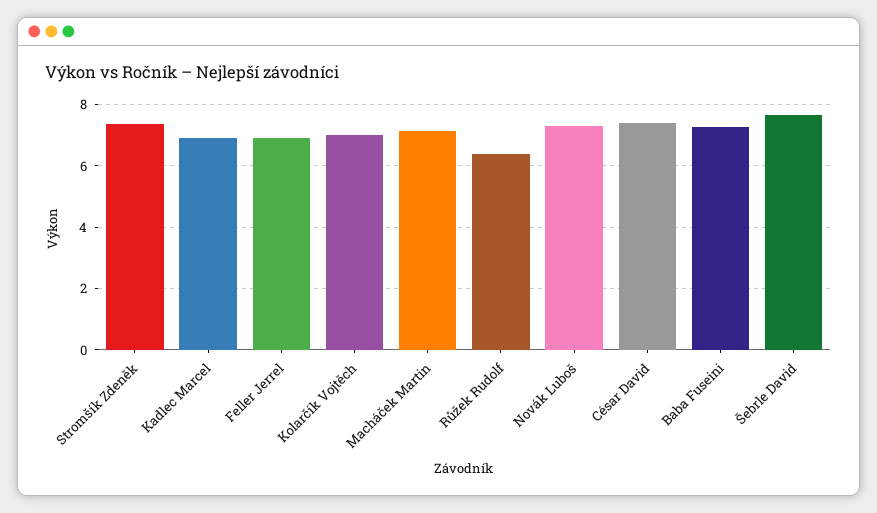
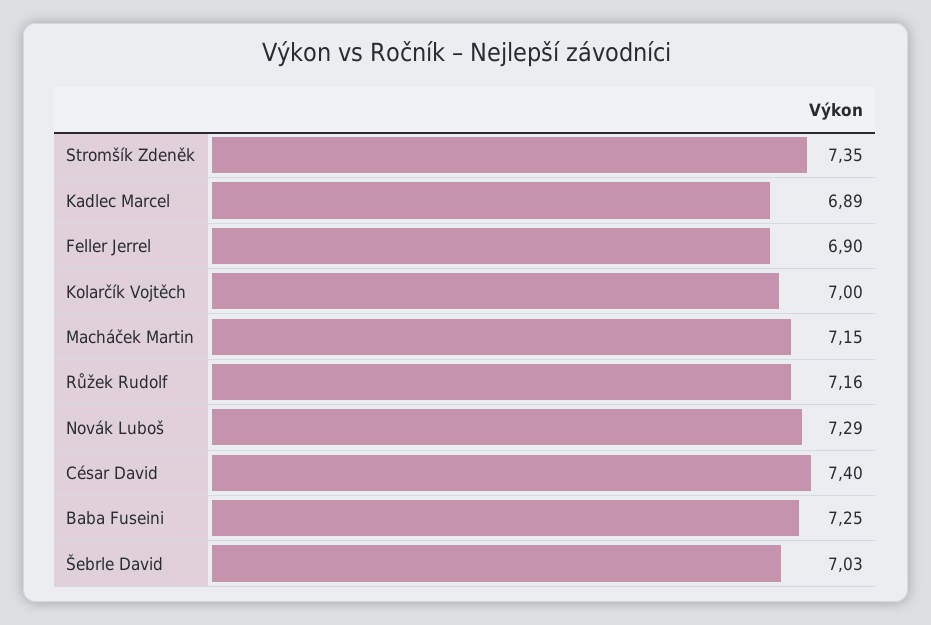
  {
    "Stromšík Zdeněk": 7.35,
    "Kadlec Marcel": 6.89,
    "Feller Jerrel": 6.9,
    "Kolarčík Vojtěch": 7,
    "Macháček Martin": 7.15,
-   "Růžek Rudolf": 6.4,
+   "Růžek Rudolf": 7.16,
    "Novák Luboš": 7.29,
    "César David": 7.4,
    "Baba Fuseini": 7.25,
-   "Šebrle David": 7.6
+   "Šebrle David": 7.03
  }

